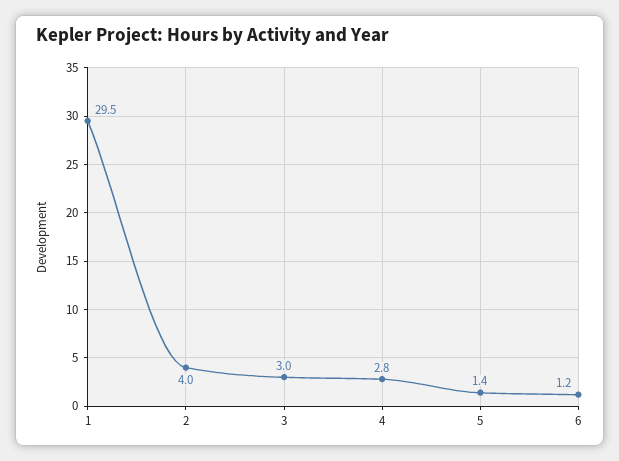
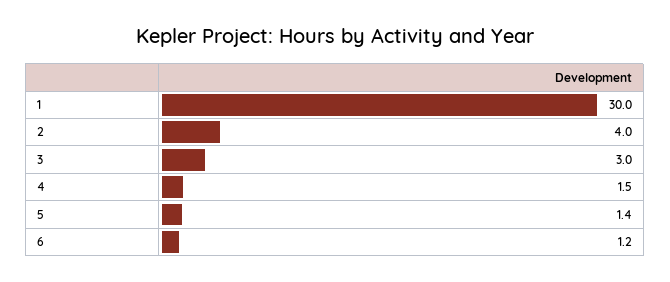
  {
-   "1": 29.5,
+   "1": 30,
    "2": 4,
    "3": 3,
-   "4": 2.8,
+   "4": 1.5,
    "5": 1.4,
    "6": 1.2
  }

